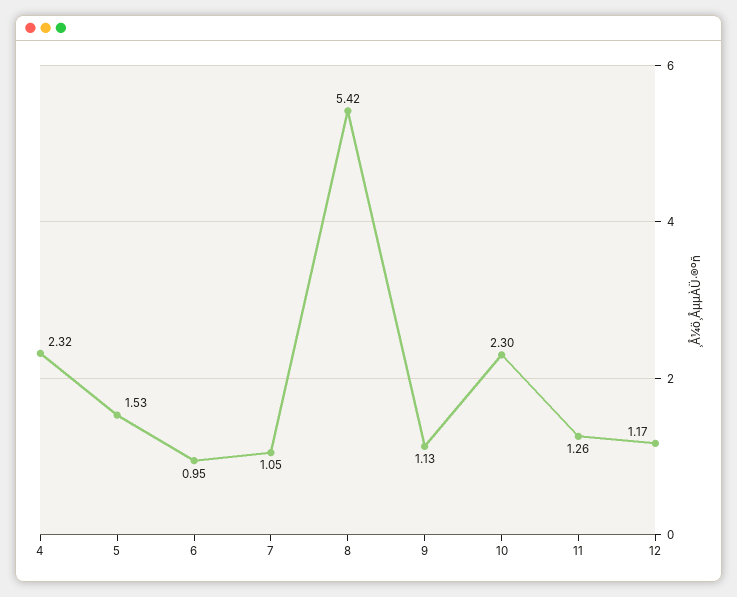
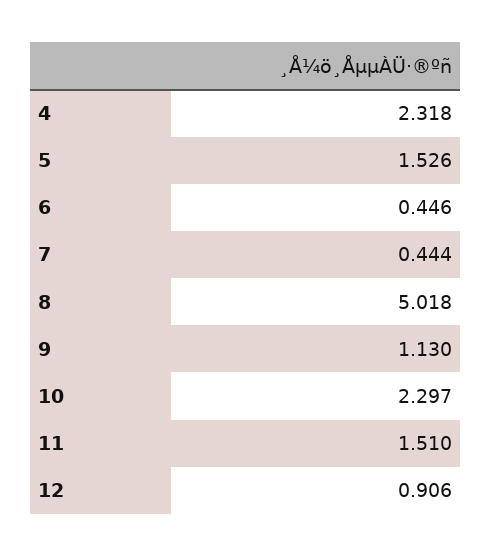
  {
    "4": 2.318,
    "5": 1.526,
-   "6": 0.95,
+   "6": 0.446,
-   "7": 1.05,
+   "7": 0.444,
-   "8": 5.42,
+   "8": 5.018,
    "9": 1.13,
    "10": 2.297,
-   "11": 1.26,
+   "11": 1.51,
-   "12": 1.17
+   "12": 0.906
  }

